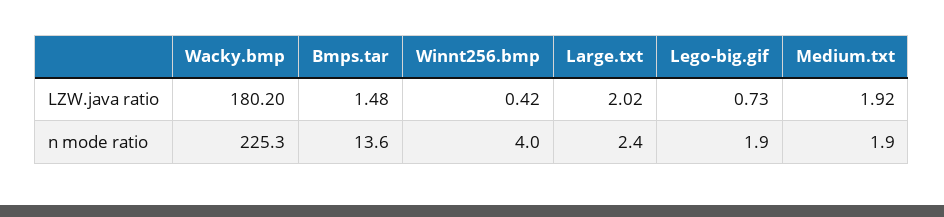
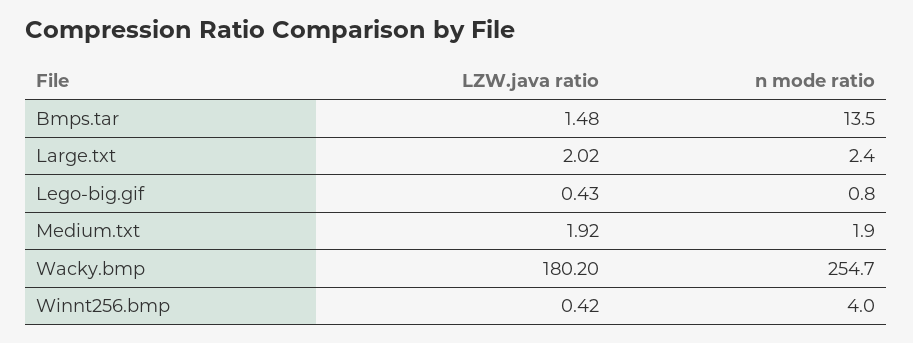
  {
    "Wacky.bmp": {
      "LZW.java ratio": 180.2,
-     "n mode ratio": 225.3
+     "n mode ratio": 254.7
    },
    "Bmps.tar": {
      "LZW.java ratio": 1.48,
-     "n mode ratio": 13.6
+     "n mode ratio": 13.5
    },
    "Winnt256.bmp": {
      "LZW.java ratio": 0.42,
      "n mode ratio": 4
    },
    "Large.txt": {
      "LZW.java ratio": 2.02,
      "n mode ratio": 2.4
    },
    "Lego-big.gif": {
-     "LZW.java ratio": 0.73,
+     "LZW.java ratio": 0.43,
-     "n mode ratio": 1.9
+     "n mode ratio": 0.8
    },
    "Medium.txt": {
      "LZW.java ratio": 1.92,
      "n mode ratio": 1.9
    }
  }

